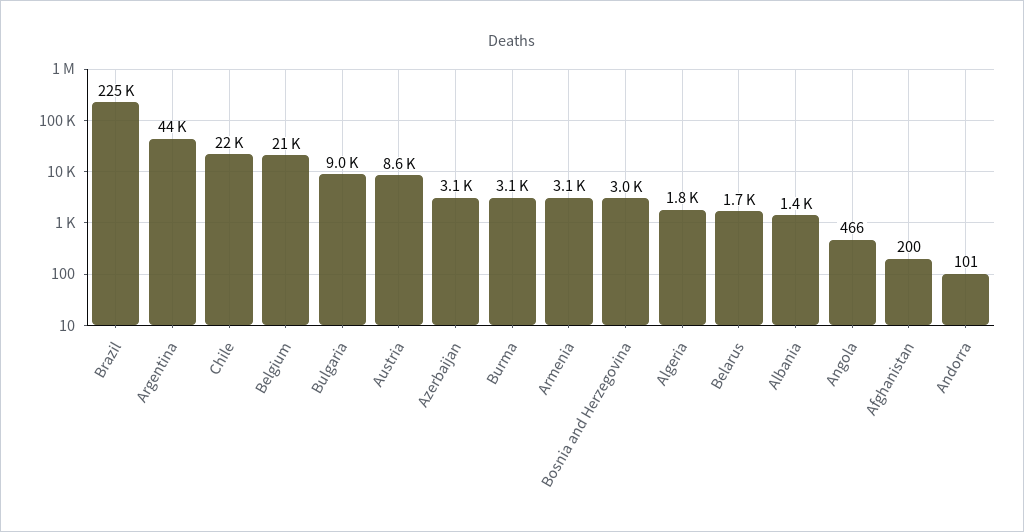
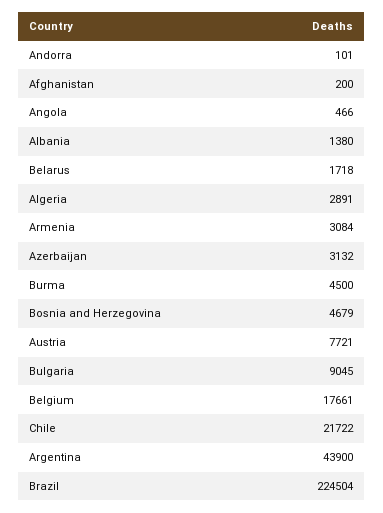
  {
    "Brazil": 224504,
    "Argentina": 43900,
    "Chile": 21722,
-   "Belgium": 21000,
+   "Belgium": 17661,
    "Bulgaria": 9045,
-   "Austria": 8600,
+   "Austria": 7721,
    "Azerbaijan": 3132,
-   "Burma": 3100,
+   "Burma": 4500,
    "Armenia": 3084,
-   "Bosnia and Herzegovina": 3000,
+   "Bosnia and Herzegovina": 4679,
-   "Algeria": 1800,
+   "Algeria": 2891,
    "Belarus": 1718,
    "Albania": 1380,
    "Angola": 466,
    "Afghanistan": 200,
    "Andorra": 101
  }

